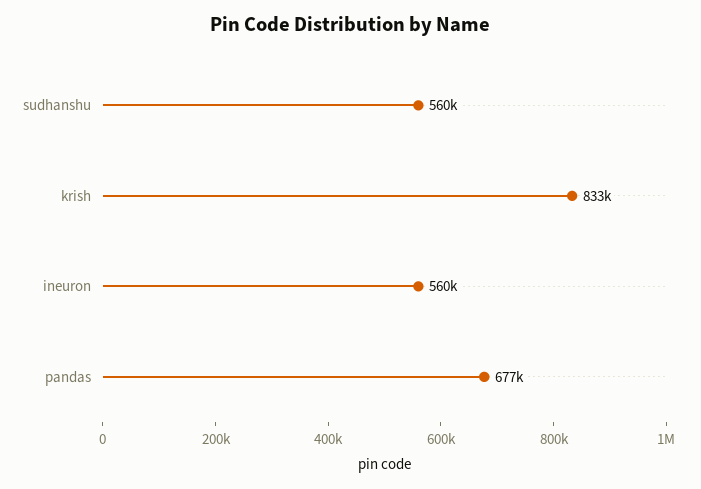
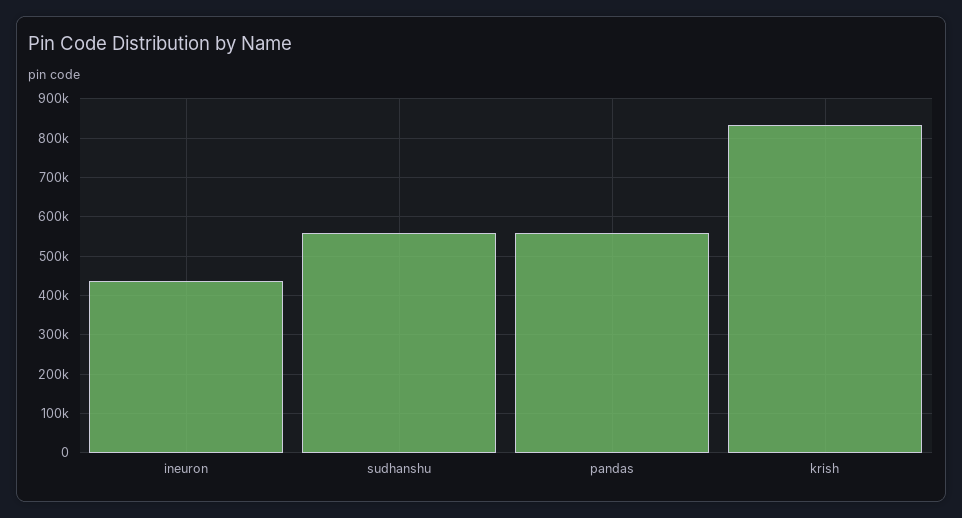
  {
    "sudhanshu": 560000,
    "krish": 833000,
-   "ineuron": 560000,
+   "ineuron": 440000,
-   "pandas": 677000
+   "pandas": 560000
  }

